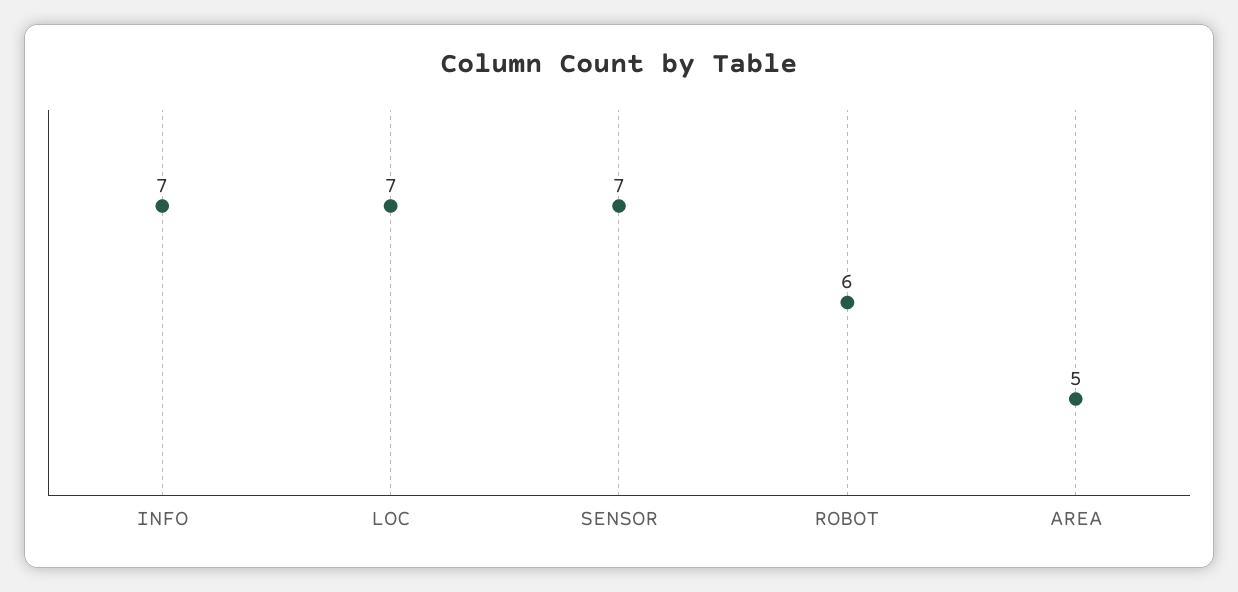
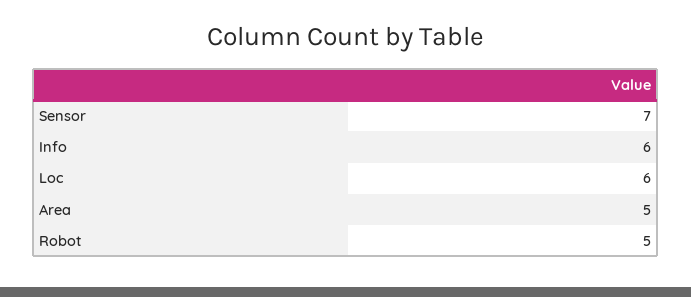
  {
-   "INFO": 7,
+   "INFO": 6,
-   "LOC": 7,
+   "LOC": 6,
    "SENSOR": 7,
-   "ROBOT": 6,
+   "ROBOT": 5,
    "AREA": 5
  }

